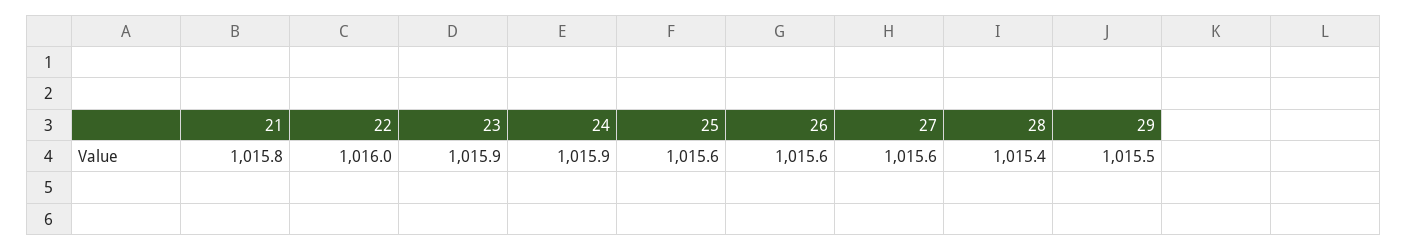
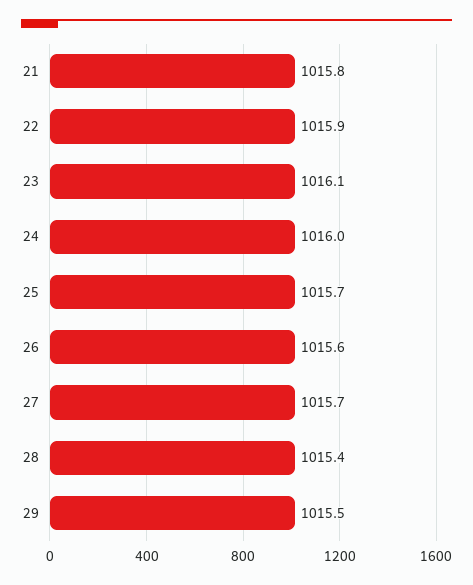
  {
    "21": 1015.8,
-   "22": 1016,
+   "22": 1015.9,
-   "23": 1015.9,
+   "23": 1016.1,
-   "24": 1015.9,
+   "24": 1016,
-   "25": 1015.6,
+   "25": 1015.7,
    "26": 1015.6,
-   "27": 1015.6,
+   "27": 1015.7,
    "28": 1015.4,
    "29": 1015.5
  }

